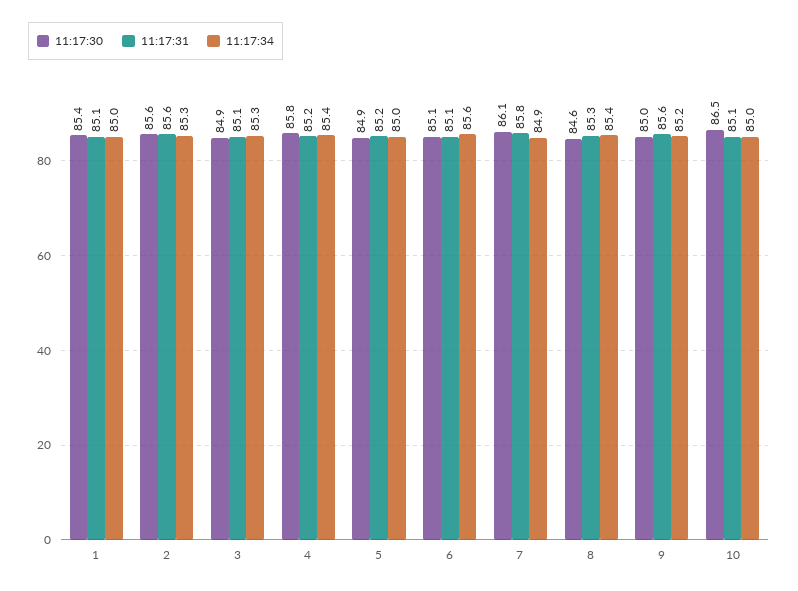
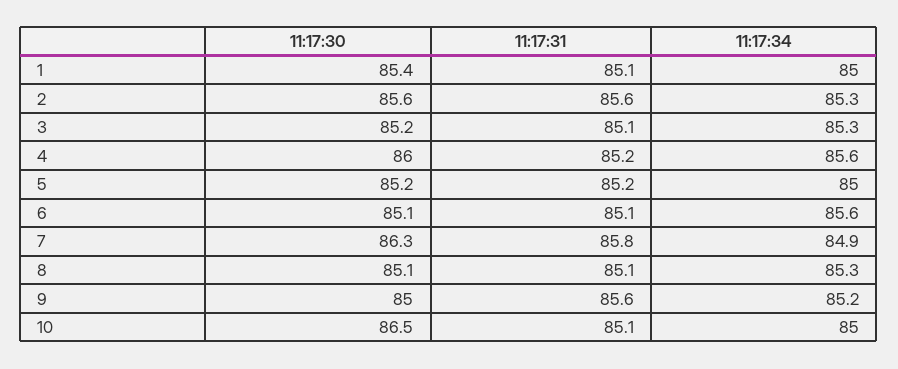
  {
    "11:17:30": {
      "1": 85.4,
      "2": 85.6,
-     "3": 84.9,
+     "3": 85.2,
-     "4": 85.8,
+     "4": 86,
-     "5": 84.9,
+     "5": 85.2,
      "6": 85.1,
-     "7": 86.1,
+     "7": 86.3,
-     "8": 84.6,
+     "8": 85.1,
      "9": 85,
      "10": 86.5
    },
    "11:17:31": {
      "1": 85.1,
      "2": 85.6,
      "3": 85.1,
      "4": 85.2,
      "5": 85.2,
      "6": 85.1,
      "7": 85.8,
-     "8": 85.3,
+     "8": 85.1,
      "9": 85.6,
      "10": 85.1
    },
    "11:17:34": {
      "1": 85,
      "2": 85.3,
      "3": 85.3,
-     "4": 85.4,
+     "4": 85.6,
      "5": 85,
      "6": 85.6,
      "7": 84.9,
-     "8": 85.4,
+     "8": 85.3,
      "9": 85.2,
      "10": 85
    }
  }

